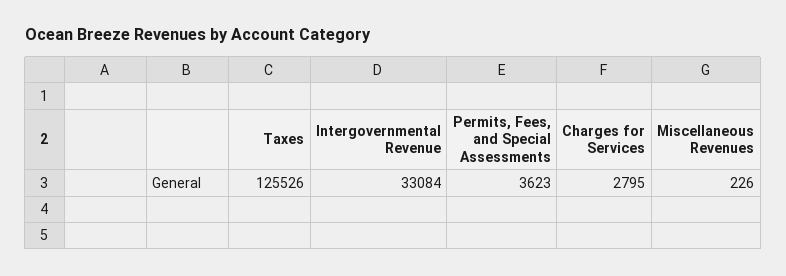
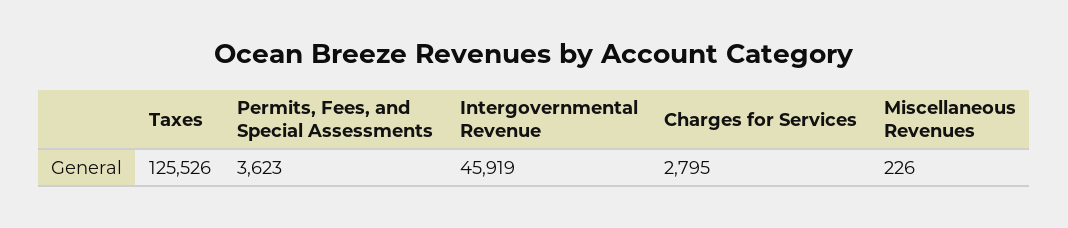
  {
    "Taxes": 125526,
-   "Intergovernmental Revenue": 33084,
+   "Intergovernmental Revenue": 45919,
    "Permits, Fees, and Special Assessments": 3623,
    "Charges for Services": 2795,
    "Miscellaneous Revenues": 226
  }

